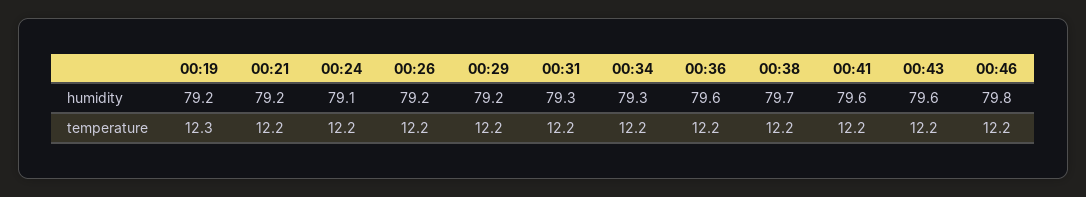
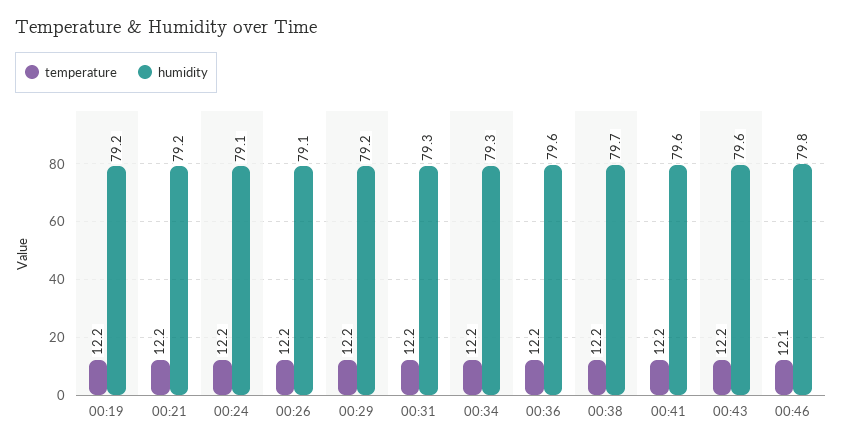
  {
    "humidity": {
      "00:19": 79.2,
      "00:21": 79.2,
      "00:24": 79.1,
-     "00:26": 79.2,
+     "00:26": 79.1,
      "00:29": 79.2,
      "00:31": 79.3,
      "00:34": 79.3,
      "00:36": 79.6,
      "00:38": 79.7,
      "00:41": 79.6,
      "00:43": 79.6,
      "00:46": 79.8
    },
    "temperature": {
-     "00:19": 12.3,
+     "00:19": 12.2,
      "00:21": 12.2,
      "00:24": 12.2,
      "00:26": 12.2,
      "00:29": 12.2,
      "00:31": 12.2,
      "00:34": 12.2,
      "00:36": 12.2,
      "00:38": 12.2,
      "00:41": 12.2,
      "00:43": 12.2,
-     "00:46": 12.2
+     "00:46": 12.1
    }
  }

